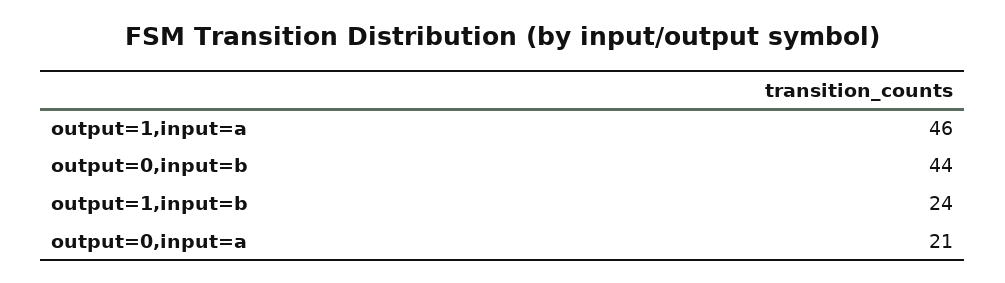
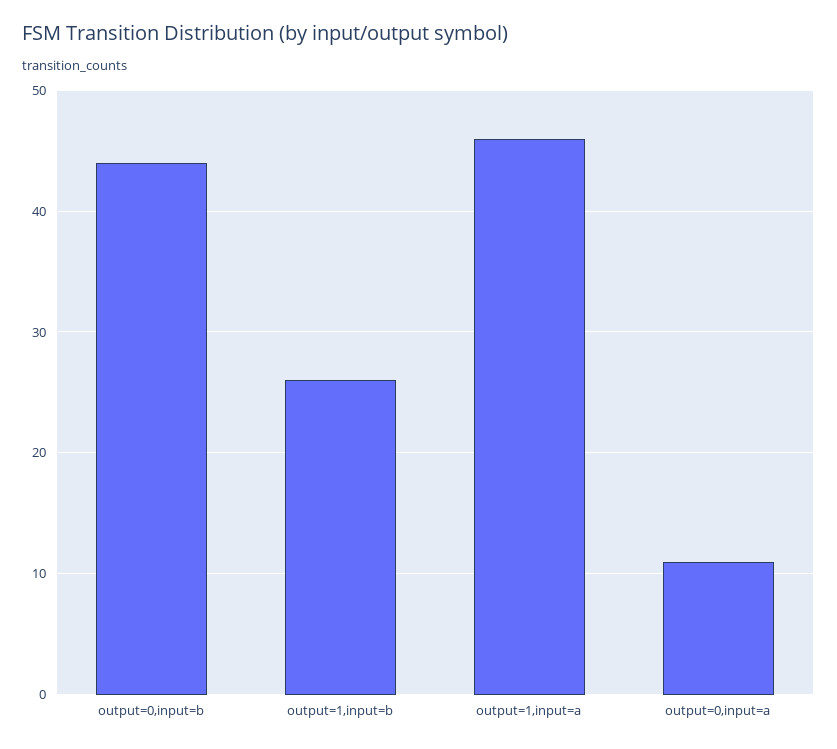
  {
    "output=1,input=a": 46,
    "output=0,input=b": 44,
-   "output=1,input=b": 24,
+   "output=1,input=b": 26,
-   "output=0,input=a": 21
+   "output=0,input=a": 11
  }

